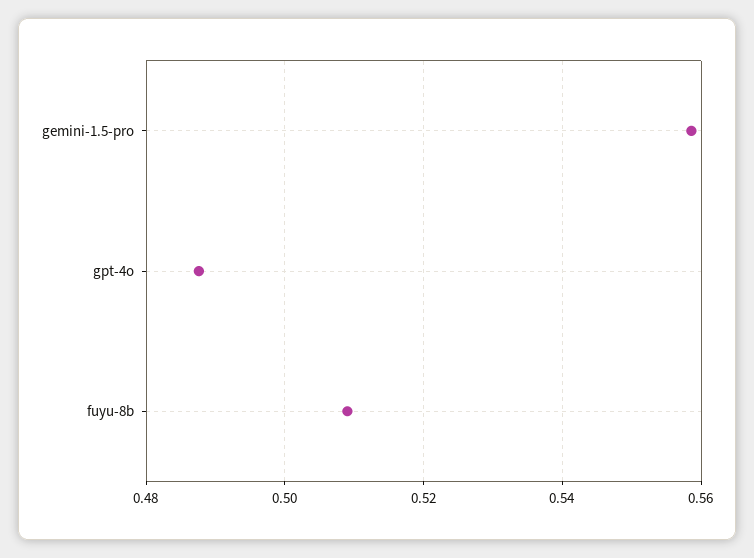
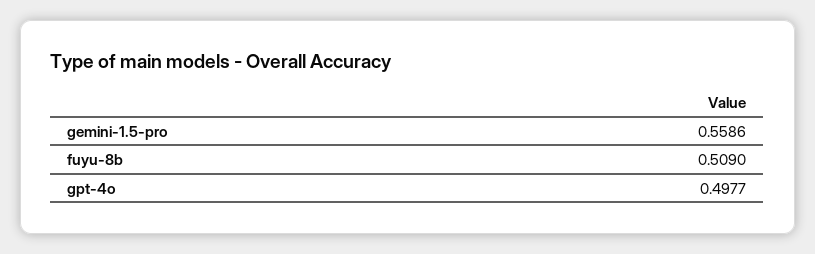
  {
    "gemini-1.5-pro": 0.5586,
-   "gpt-4o": 0.488,
+   "gpt-4o": 0.4977,
    "fuyu-8b": 0.509
  }

